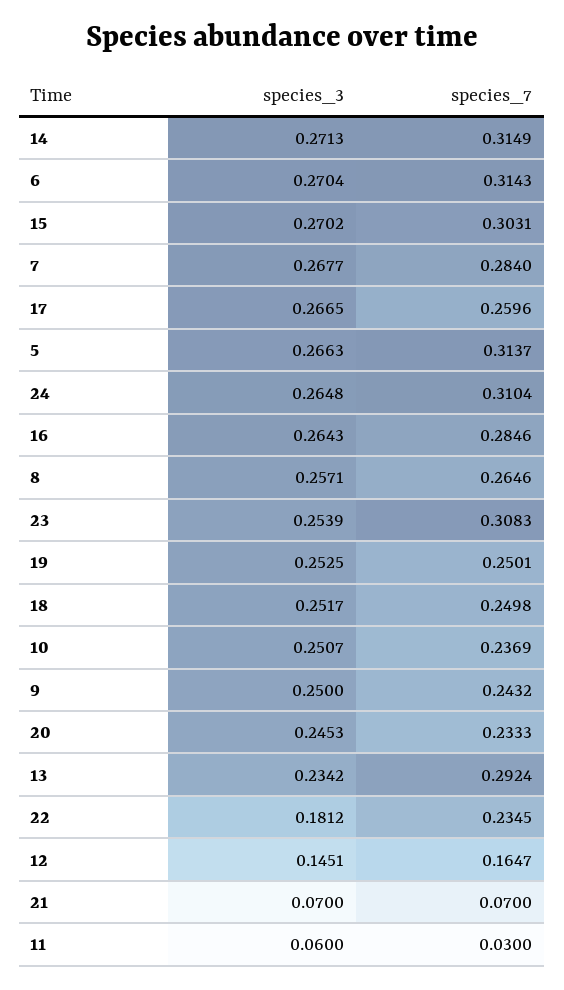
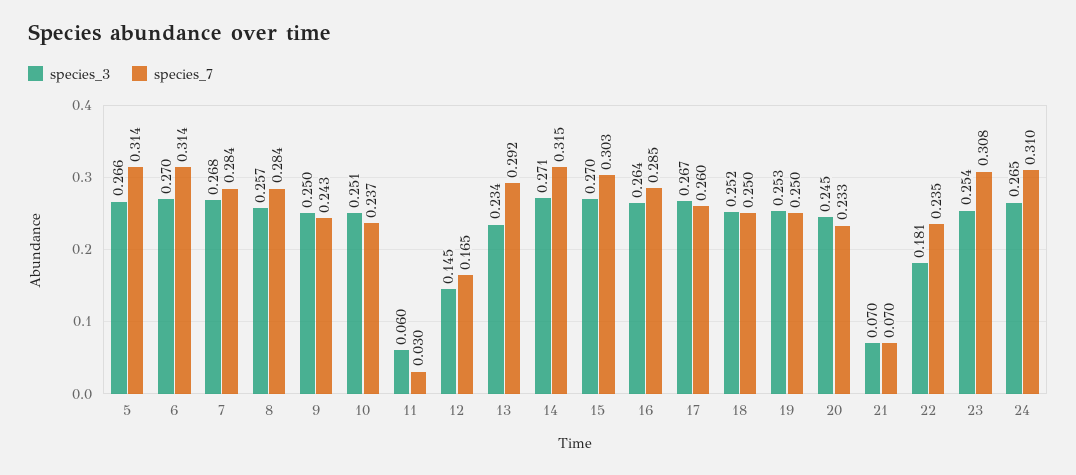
  {
    "species_3": {
      "14": 0.2713,
      "6": 0.2704,
      "15": 0.2702,
      "7": 0.2677,
      "17": 0.2665,
      "5": 0.2663,
      "24": 0.2648,
      "16": 0.2643,
      "8": 0.2571,
      "23": 0.2539,
      "19": 0.2525,
      "18": 0.2517,
      "10": 0.2507,
      "9": 0.25,
      "20": 0.2453,
      "13": 0.2342,
      "22": 0.1812,
      "12": 0.1451,
      "21": 0.07,
      "11": 0.06
    },
    "species_7": {
      "14": 0.3149,
      "6": 0.3143,
      "15": 0.3031,
      "7": 0.284,
      "17": 0.2596,
      "5": 0.3137,
      "24": 0.3104,
      "16": 0.2846,
-     "8": 0.2646,
+     "8": 0.284,
      "23": 0.3083,
      "19": 0.2501,
      "18": 0.2498,
      "10": 0.2369,
      "9": 0.2432,
      "20": 0.2333,
      "13": 0.2924,
      "22": 0.2345,
      "12": 0.1647,
      "21": 0.07,
      "11": 0.03
    }
  }

